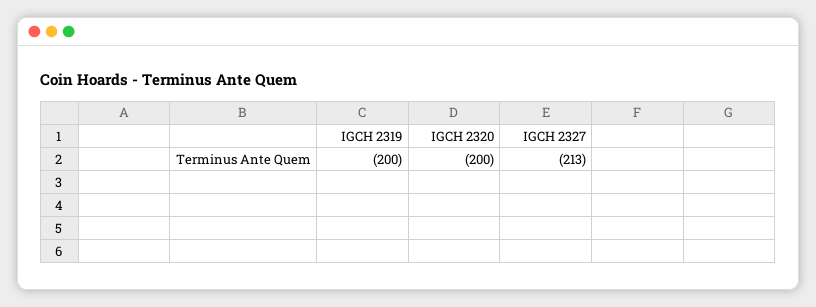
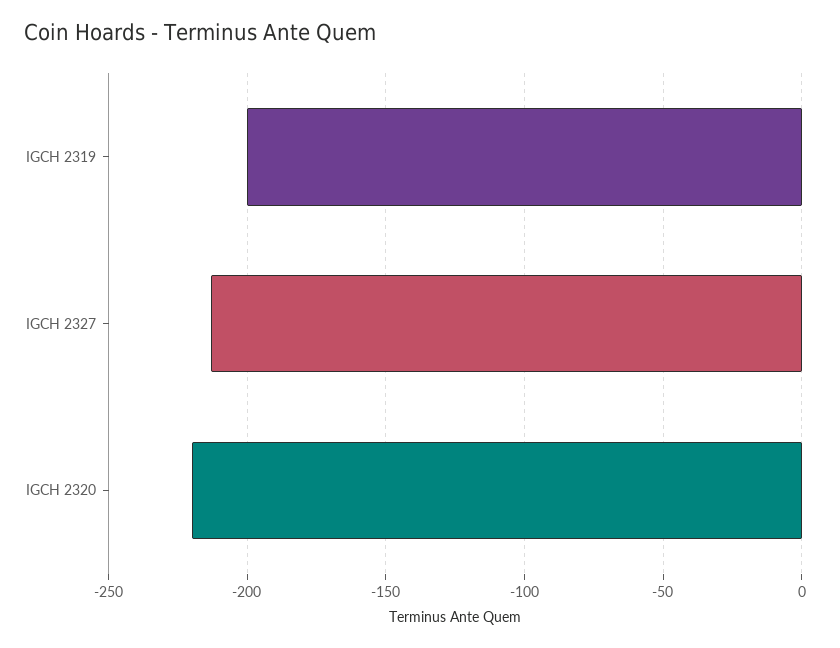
  {
    "IGCH 2319": -200,
-   "IGCH 2320": -200,
+   "IGCH 2320": -220,
    "IGCH 2327": -213
  }

